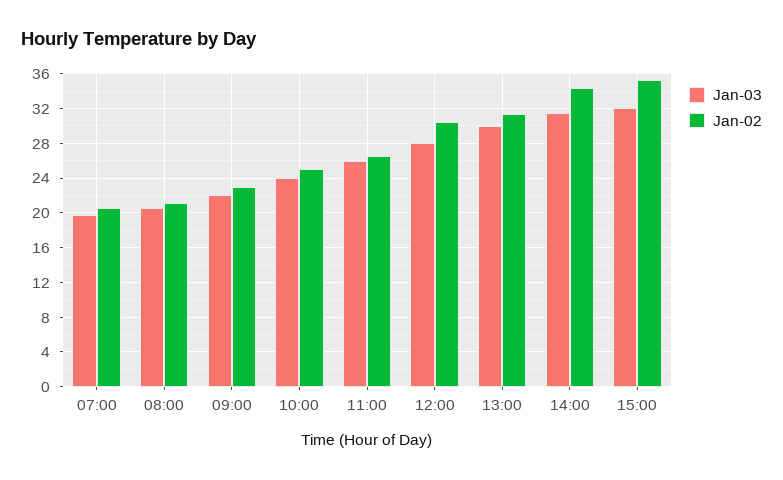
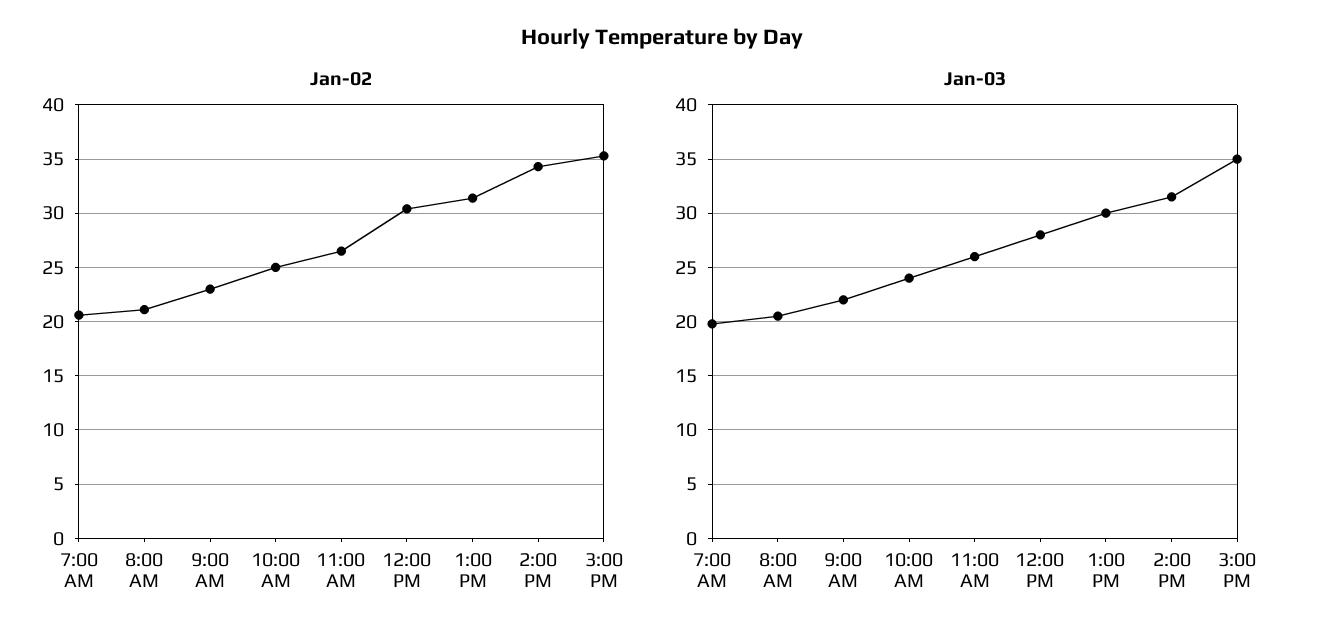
  {
    "Jan-03": {
      "07:00": 20,
      "08:00": 21,
      "09:00": 22,
      "10:00": 24,
      "11:00": 26,
      "12:00": 28,
      "13:00": 30,
      "14:00": 32,
-     "15:00": 32
+     "15:00": 35
    },
    "Jan-02": {
      "07:00": 21,
      "08:00": 21,
      "09:00": 23,
      "10:00": 25,
      "11:00": 27,
      "12:00": 30,
      "13:00": 31,
      "14:00": 34,
      "15:00": 35
    }
  }

